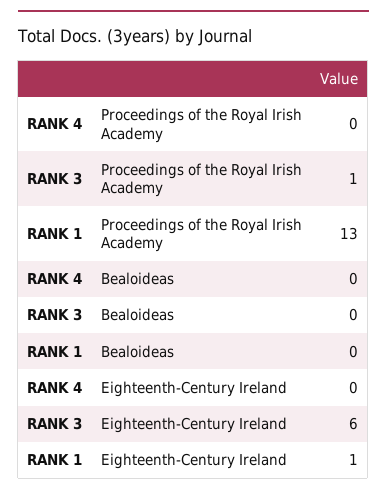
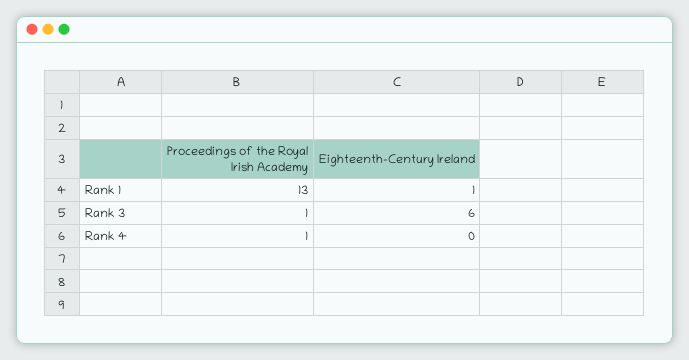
  {
    "RANK 4": {
-     "Proceedings of the Royal Irish Academy": 0,
+     "Proceedings of the Royal Irish Academy": 1,
-     "Bealoideas": 0,
      "Eighteenth-Century Ireland": 0
    },
    "RANK 3": {
      "Proceedings of the Royal Irish Academy": 1,
-     "Bealoideas": 0,
      "Eighteenth-Century Ireland": 6
    },
    "RANK 1": {
      "Proceedings of the Royal Irish Academy": 13,
-     "Bealoideas": 0,
      "Eighteenth-Century Ireland": 1
    }
  }

